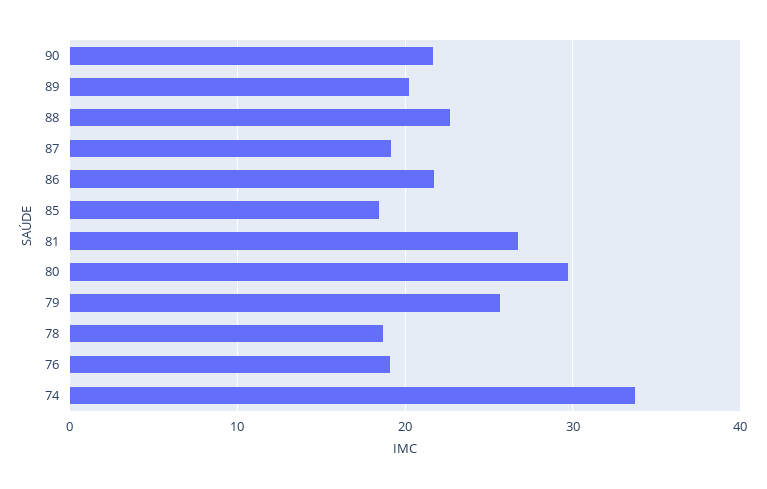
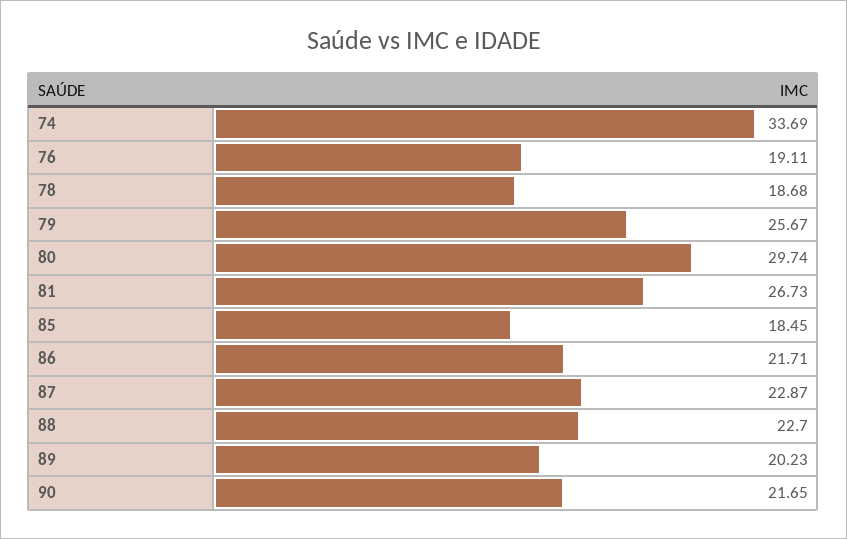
  {
    "90": 21.65,
    "89": 20.23,
    "88": 22.7,
-   "87": 19,
+   "87": 22.87,
    "86": 21.71,
    "85": 18.45,
    "81": 26.73,
    "80": 29.74,
    "79": 25.67,
    "78": 18.68,
    "76": 19.11,
    "74": 33.69
  }

